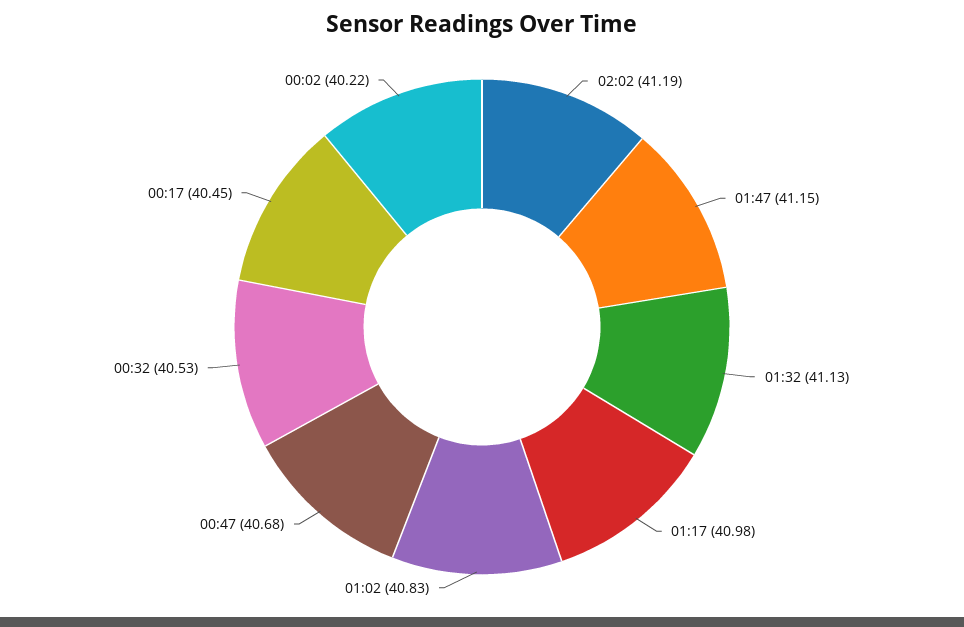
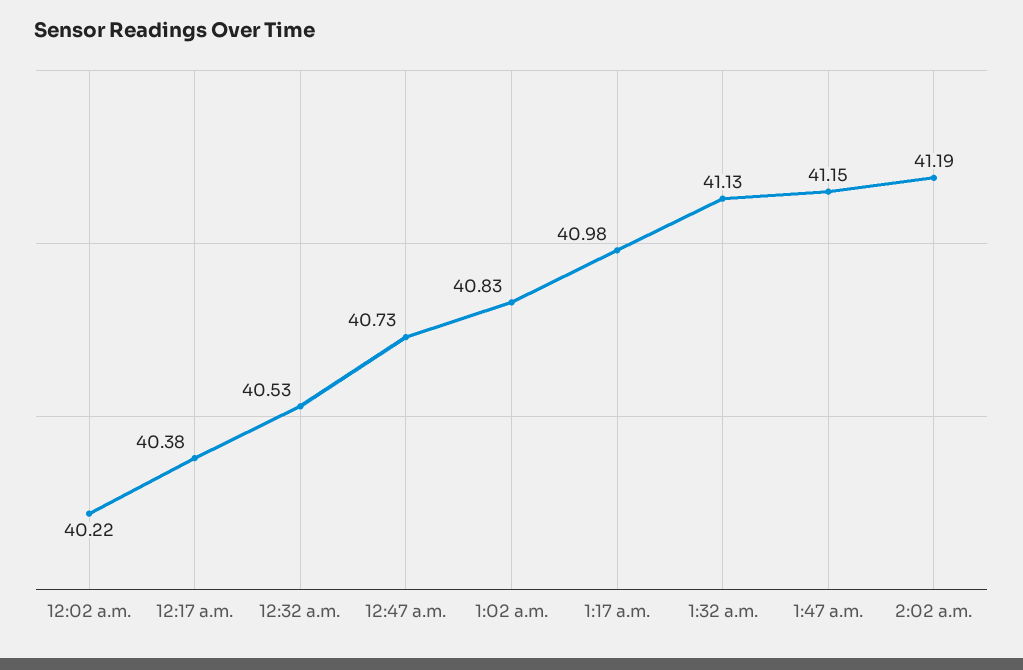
  {
    "02:02": 41.19,
    "01:47": 41.15,
    "01:32": 41.13,
    "01:17": 40.98,
    "01:02": 40.83,
-   "00:47": 40.68,
+   "00:47": 40.73,
    "00:32": 40.53,
-   "00:17": 40.45,
+   "00:17": 40.38,
    "00:02": 40.22
  }

